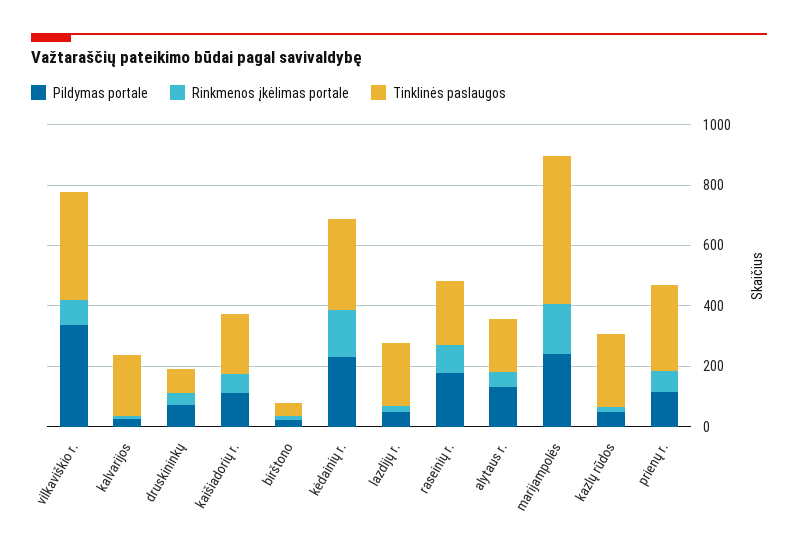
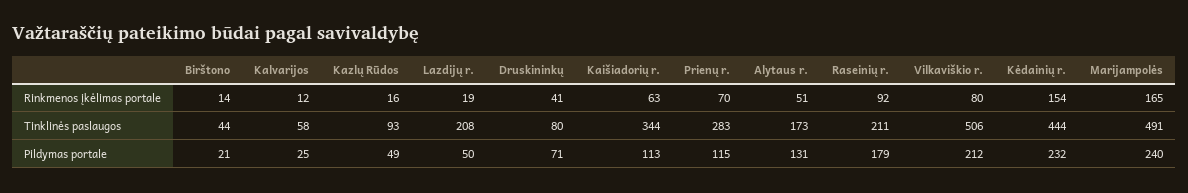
  {
    "Pildymas portale": {
-     "vilkaviškio r.": 350,
+     "vilkaviškio r.": 212,
      "kalvarijos": 25,
      "druskininkų": 71,
      "kaišiadorių r.": 113,
      "birštono": 21,
      "kėdainių r.": 232,
      "lazdijų r.": 50,
      "raseinių r.": 179,
      "alytaus r.": 131,
      "marijampolės": 240,
      "kazlų rūdos": 49,
      "prienų r.": 115
    },
    "Rinkmenos įkėlimas portale": {
      "vilkaviškio r.": 80,
      "kalvarijos": 12,
      "druskininkų": 41,
      "kaišiadorių r.": 63,
      "birštono": 14,
      "kėdainių r.": 154,
      "lazdijų r.": 19,
      "raseinių r.": 92,
      "alytaus r.": 51,
      "marijampolės": 165,
      "kazlų rūdos": 16,
      "prienų r.": 70
    },
    "Tinklinės paslaugos": {
-     "vilkaviškio r.": 350,
+     "vilkaviškio r.": 506,
-     "kalvarijos": 200,
+     "kalvarijos": 58,
      "druskininkų": 80,
-     "kaišiadorių r.": 200,
+     "kaišiadorių r.": 344,
      "birštono": 44,
-     "kėdainių r.": 300,
+     "kėdainių r.": 444,
      "lazdijų r.": 208,
      "raseinių r.": 211,
      "alytaus r.": 173,
      "marijampolės": 491,
-     "kazlų rūdos": 250,
+     "kazlų rūdos": 93,
      "prienų r.": 283
    }
  }

